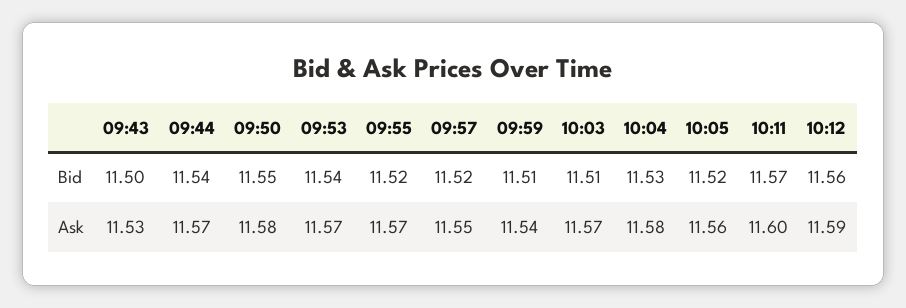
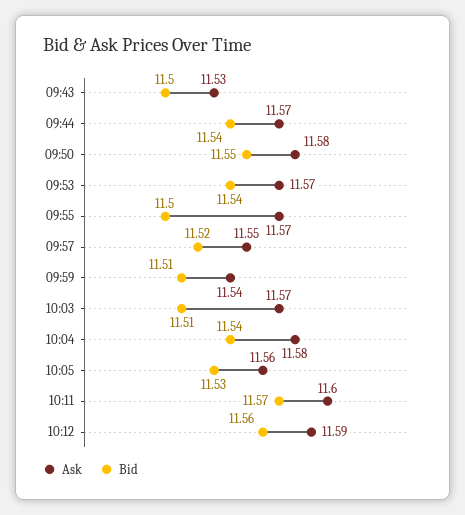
  {
    "Bid": {
      "09:43": 11.5,
      "09:44": 11.54,
      "09:50": 11.55,
      "09:53": 11.54,
-     "09:55": 11.52,
+     "09:55": 11.5,
      "09:57": 11.52,
      "09:59": 11.51,
      "10:03": 11.51,
-     "10:04": 11.53,
+     "10:04": 11.54,
-     "10:05": 11.52,
+     "10:05": 11.53,
      "10:11": 11.57,
      "10:12": 11.56
    },
    "Ask": {
      "09:43": 11.53,
      "09:44": 11.57,
      "09:50": 11.58,
      "09:53": 11.57,
      "09:55": 11.57,
      "09:57": 11.55,
      "09:59": 11.54,
      "10:03": 11.57,
      "10:04": 11.58,
      "10:05": 11.56,
      "10:11": 11.6,
      "10:12": 11.59
    }
  }

